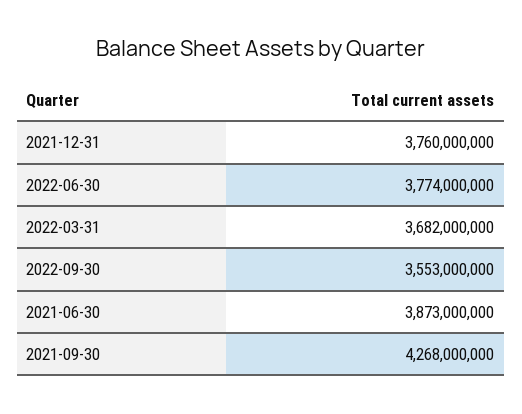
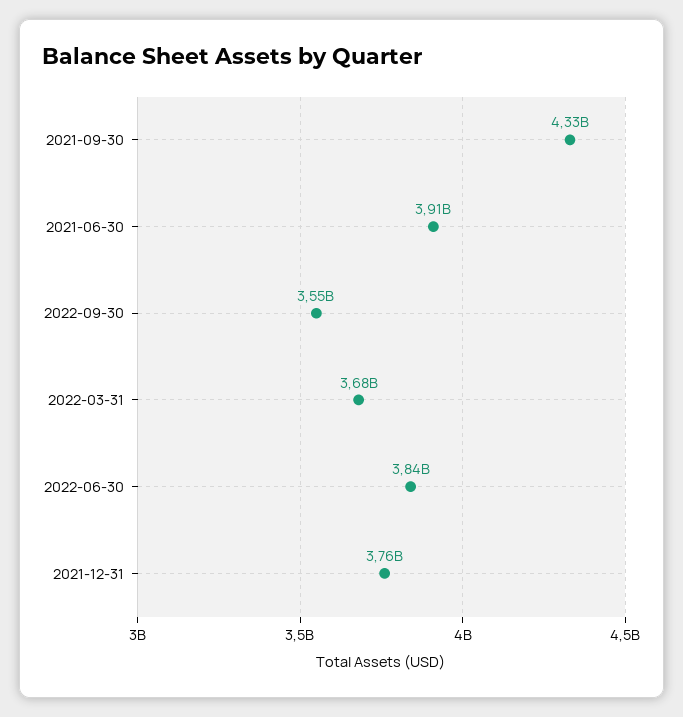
  {
    "2021-12-31": 3760000000,
-   "2022-06-30": 3774000000,
+   "2022-06-30": 3840000000,
    "2022-03-31": 3682000000,
    "2022-09-30": 3553000000,
-   "2021-06-30": 3873000000,
+   "2021-06-30": 3910000000,
-   "2021-09-30": 4268000000
+   "2021-09-30": 4330000000
  }

